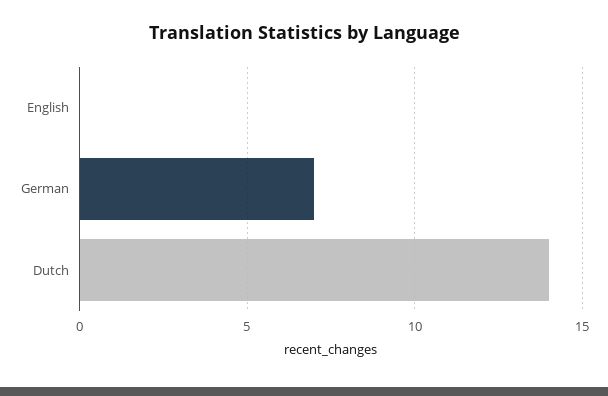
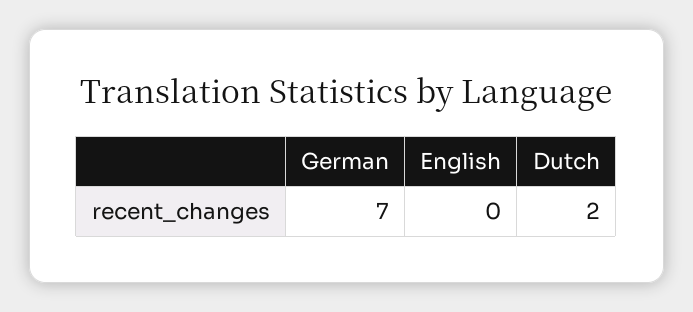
  {
    "English": 0,
    "German": 7,
-   "Dutch": 14
+   "Dutch": 2
  }

